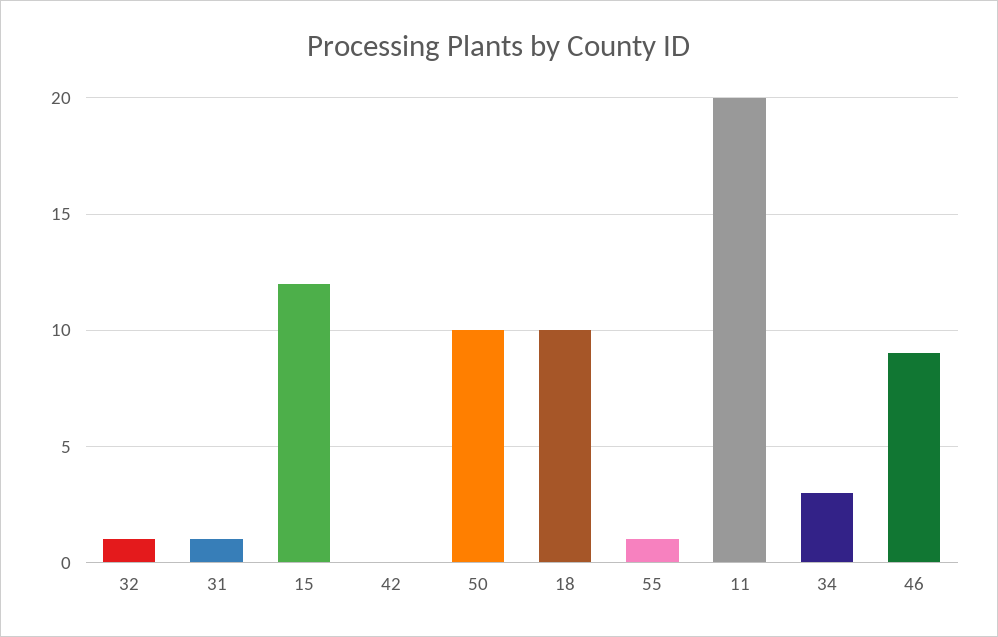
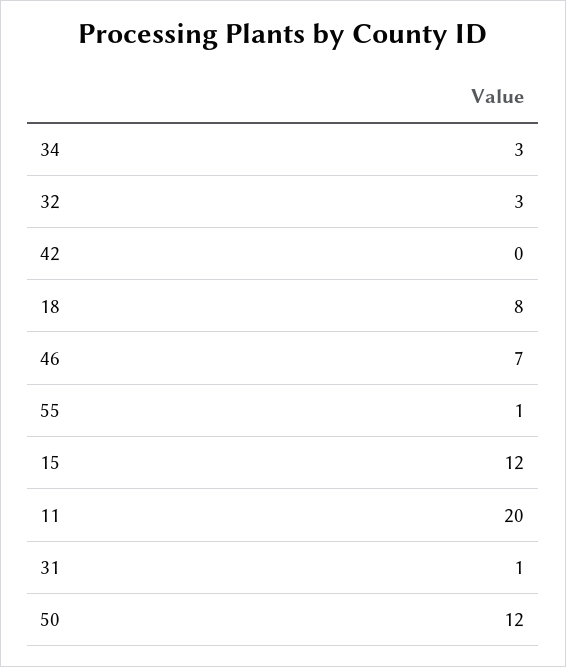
  {
-   "32": 1,
+   "32": 3,
    "31": 1,
    "15": 12,
    "42": 0,
-   "50": 10,
+   "50": 12,
-   "18": 10,
+   "18": 8,
    "55": 1,
    "11": 20,
    "34": 3,
-   "46": 9
+   "46": 7
  }

